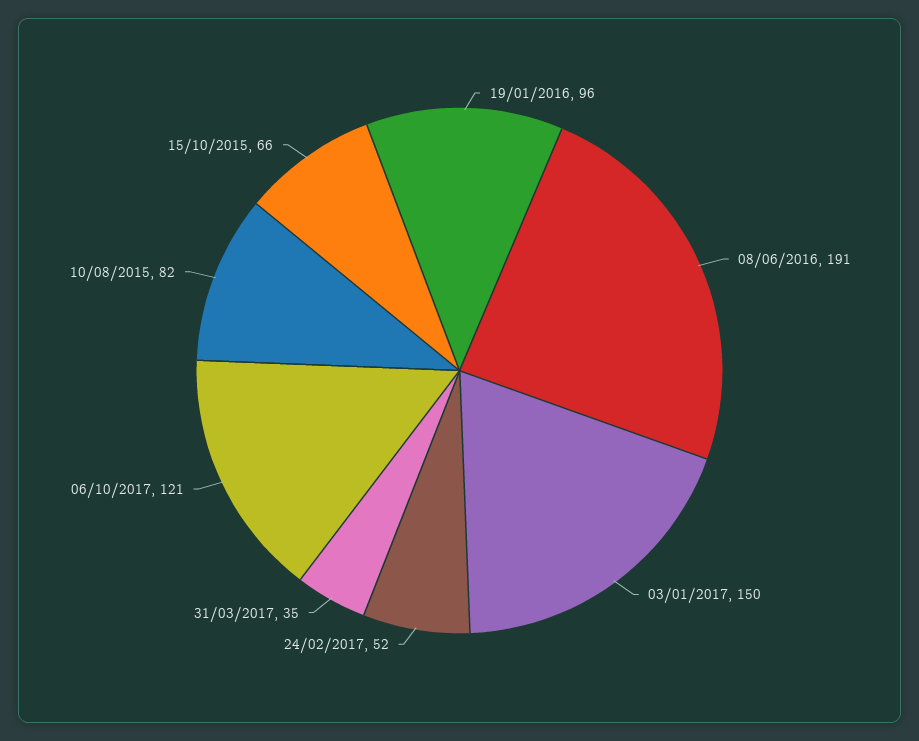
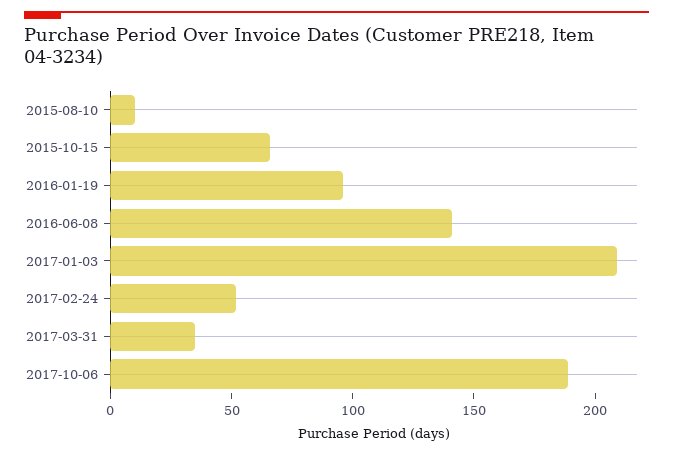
  {
    "19/01/2016": 96,
-   "08/06/2016": 191,
+   "08/06/2016": 140,
-   "03/01/2017": 150,
+   "03/01/2017": 210,
    "24/02/2017": 52,
    "31/03/2017": 35,
-   "06/10/2017": 121,
+   "06/10/2017": 190,
-   "10/08/2015": 82,
+   "10/08/2015": 10,
    "15/10/2015": 66
  }

